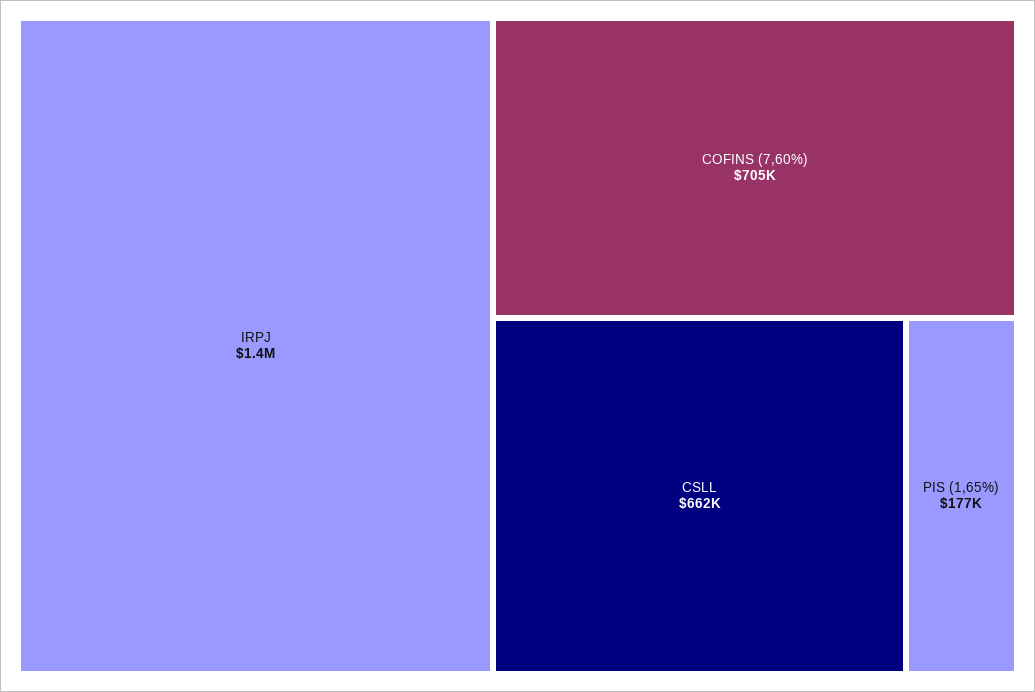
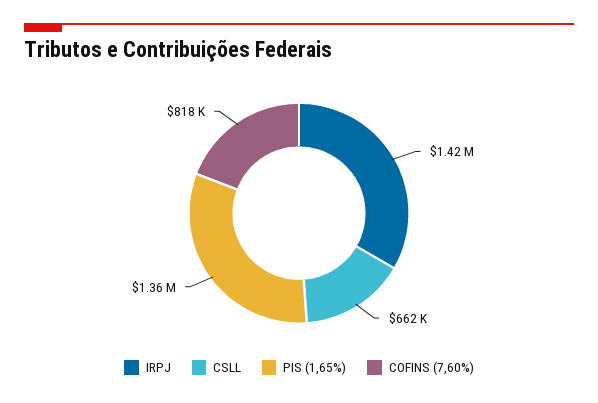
  {
    "IRPJ": 1420000,
-   "COFINS (7,60%)": 705000,
+   "COFINS (7,60%)": 818000,
    "CSLL": 662000,
-   "PIS (1,65%)": 177000
+   "PIS (1,65%)": 1360000
  }

